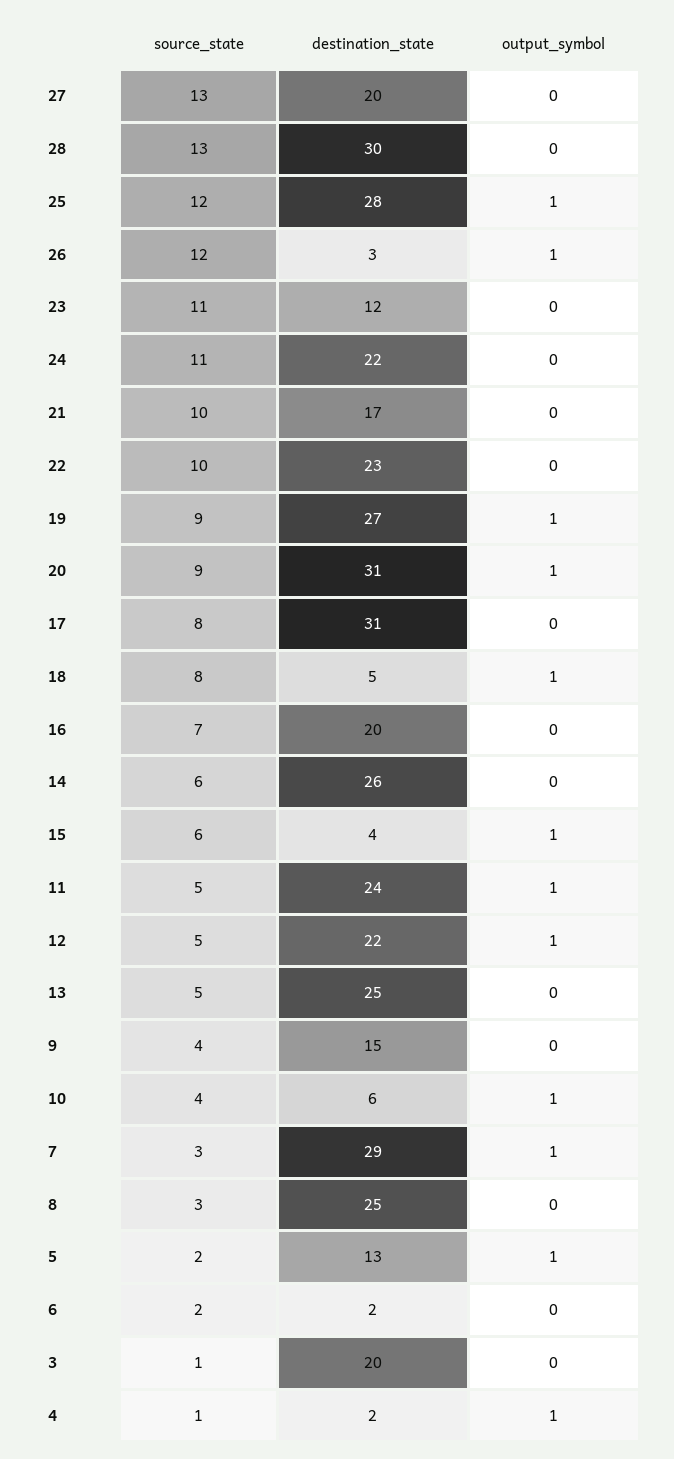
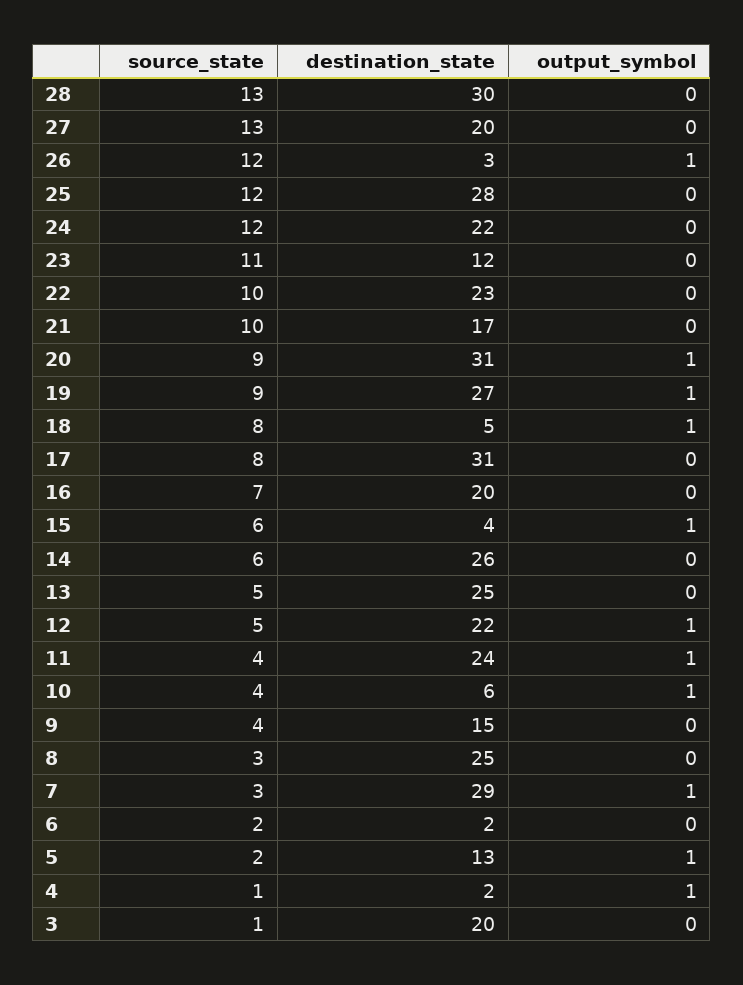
  {
    "source_state": {
      "27": 13,
      "28": 13,
      "25": 12,
      "26": 12,
      "23": 11,
-     "24": 11,
+     "24": 12,
      "21": 10,
      "22": 10,
      "19": 9,
      "20": 9,
      "17": 8,
      "18": 8,
      "16": 7,
      "14": 6,
      "15": 6,
-     "11": 5,
+     "11": 4,
      "12": 5,
      "13": 5,
      "9": 4,
      "10": 4,
      "7": 3,
      "8": 3,
      "5": 2,
      "6": 2,
      "3": 1,
      "4": 1
    },
    "destination_state": {
      "27": 20,
      "28": 30,
      "25": 28,
      "26": 3,
      "23": 12,
      "24": 22,
      "21": 17,
      "22": 23,
      "19": 27,
      "20": 31,
      "17": 31,
      "18": 5,
      "16": 20,
      "14": 26,
      "15": 4,
      "11": 24,
      "12": 22,
      "13": 25,
      "9": 15,
      "10": 6,
      "7": 29,
      "8": 25,
      "5": 13,
      "6": 2,
      "3": 20,
      "4": 2
    },
    "output_symbol": {
      "27": 0,
      "28": 0,
-     "25": 1,
+     "25": 0,
      "26": 1,
      "23": 0,
      "24": 0,
      "21": 0,
      "22": 0,
      "19": 1,
      "20": 1,
      "17": 0,
      "18": 1,
      "16": 0,
      "14": 0,
      "15": 1,
      "11": 1,
      "12": 1,
      "13": 0,
      "9": 0,
      "10": 1,
      "7": 1,
      "8": 0,
      "5": 1,
      "6": 0,
      "3": 0,
      "4": 1
    }
  }

